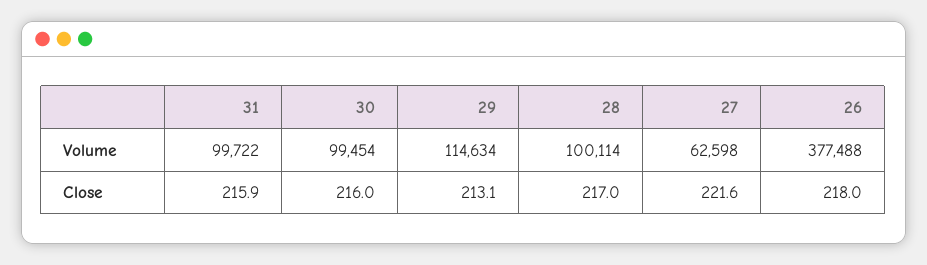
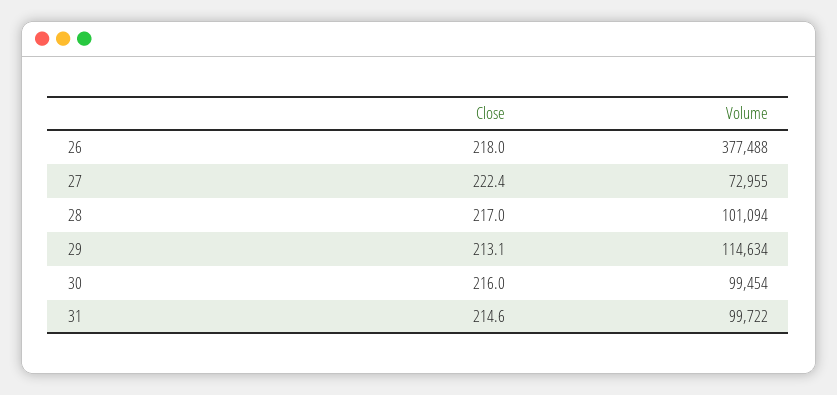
  {
    "31": {
      "Volume": 99722,
-     "Close": 215.9
+     "Close": 214.6
    },
    "30": {
      "Volume": 99454,
      "Close": 216
    },
    "29": {
      "Volume": 114634,
      "Close": 213.1
    },
    "28": {
-     "Volume": 100114,
+     "Volume": 101094,
      "Close": 217
    },
    "27": {
-     "Volume": 62598,
+     "Volume": 72955,
-     "Close": 221.6
+     "Close": 222.4
    },
    "26": {
      "Volume": 377488,
      "Close": 218
    }
  }

